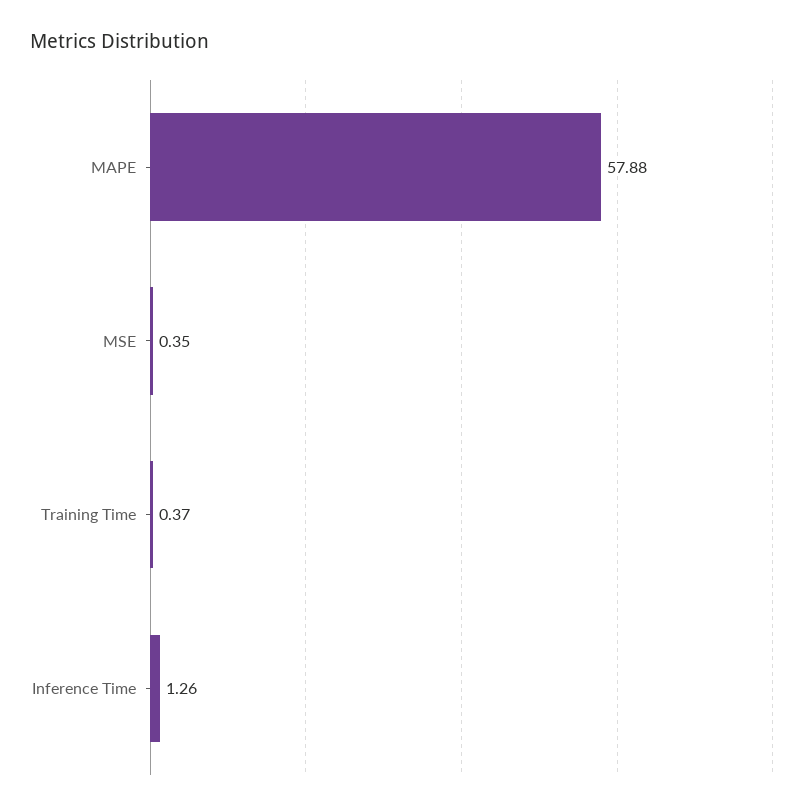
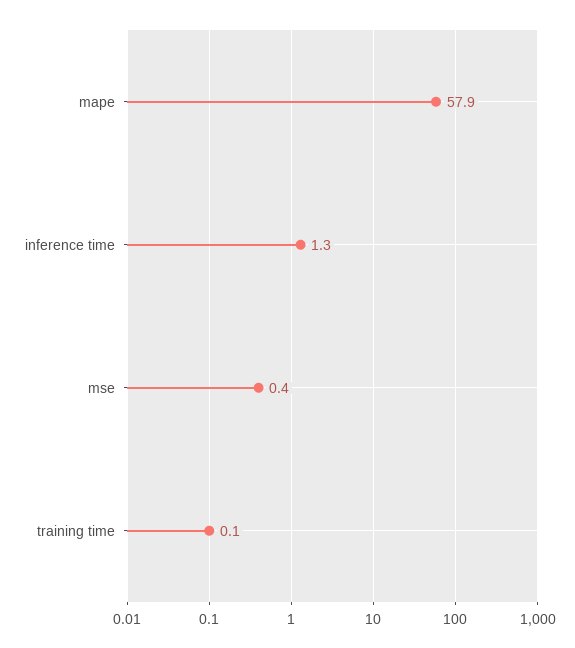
  {
    "MAPE": 57.88,
    "MSE": 0.35,
-   "Training Time": 0.37,
+   "Training Time": 0.1,
    "Inference Time": 1.26
  }

